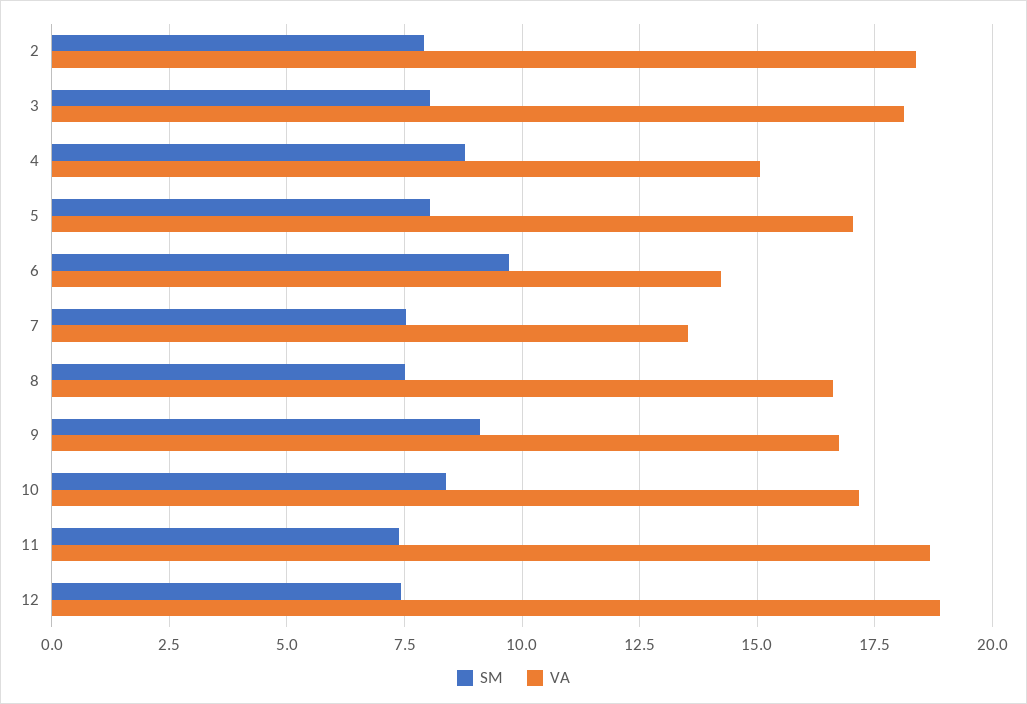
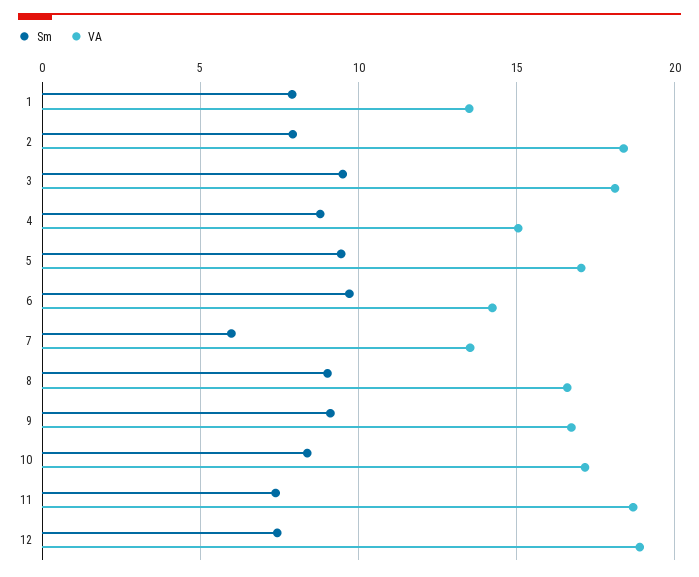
  {
    "SM": {
      "2": 8,
-     "3": 8,
+     "3": 9.5,
      "4": 8.75,
-     "5": 8,
+     "5": 9.5,
      "6": 9.75,
-     "7": 7.5,
+     "7": 6,
-     "8": 7.5,
+     "8": 9,
      "9": 9,
      "10": 8.5,
      "11": 7.5,
-     "12": 7.5
+     "12": 7.5,
+     "1": 8
    },
    "VA": {
      "2": 18.5,
      "3": 18,
      "4": 15,
      "5": 17,
      "6": 14.25,
      "7": 13.5,
      "8": 16.5,
      "9": 16.75,
      "10": 17.25,
      "11": 18.75,
-     "12": 19
+     "12": 19,
+     "1": 13.5
    }
  }

